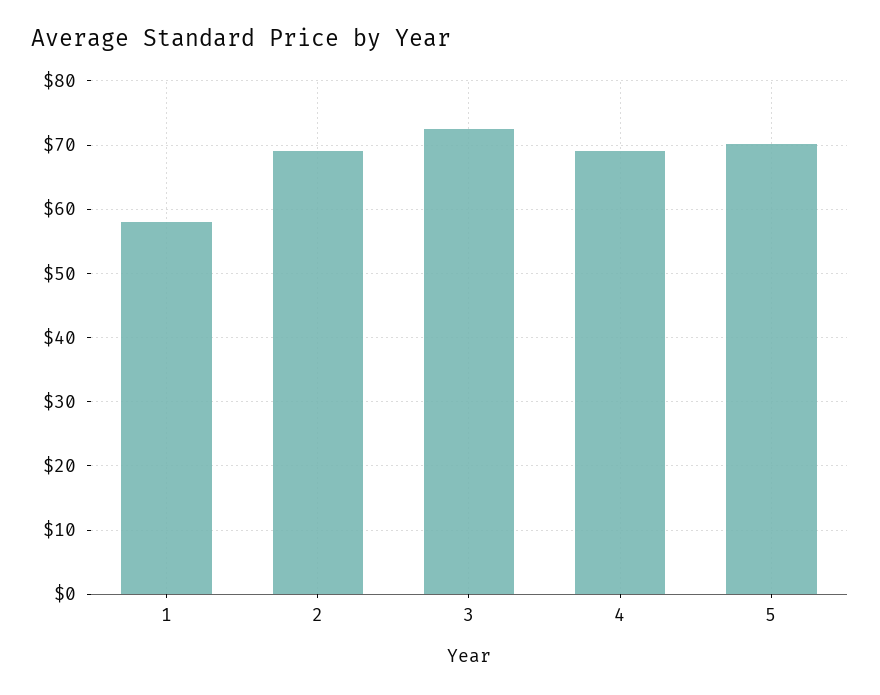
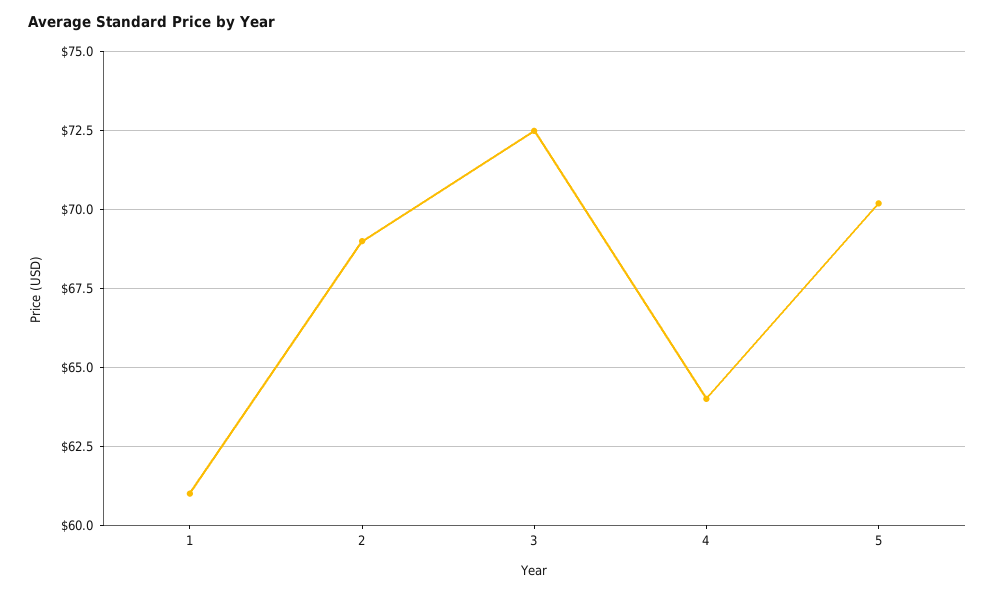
  {
-   "1": 58,
+   "1": 61,
    "2": 69,
    "3": 72.5,
-   "4": 69,
+   "4": 64,
    "5": 70
  }

